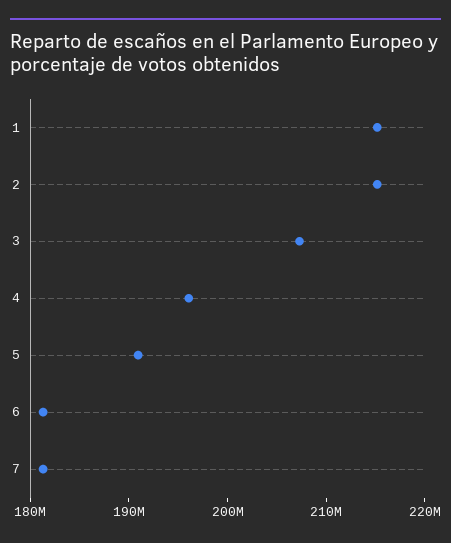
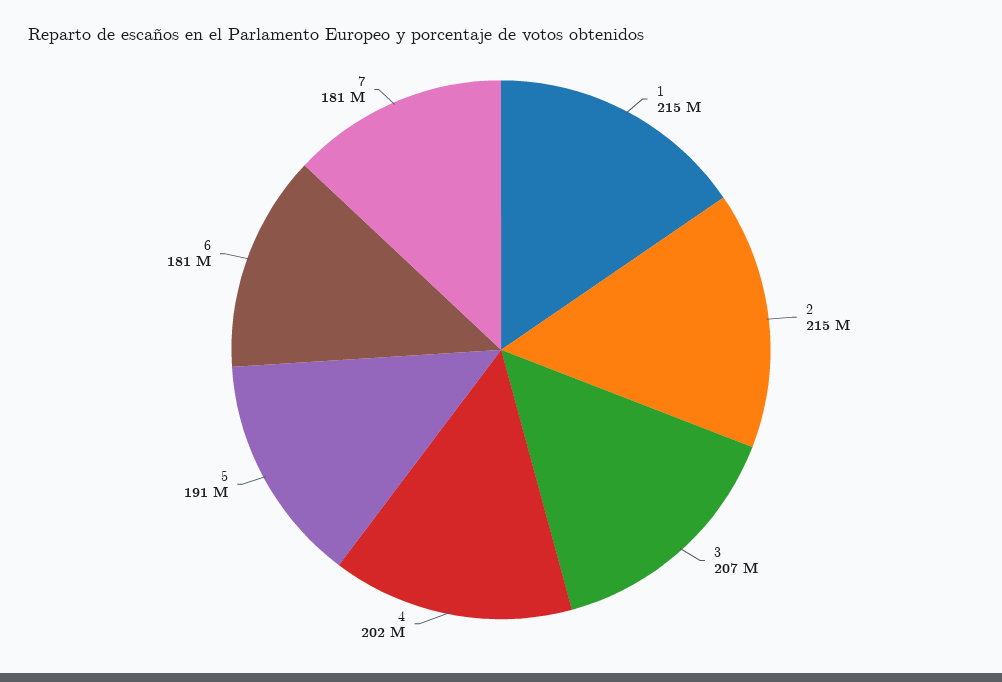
  {
    "1": 215000000,
    "2": 215000000,
    "3": 207000000,
-   "4": 196000000,
+   "4": 202000000,
    "5": 191000000,
    "6": 181000000,
    "7": 181000000
  }

